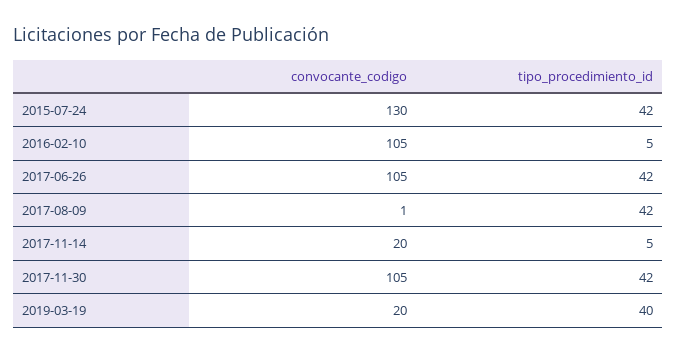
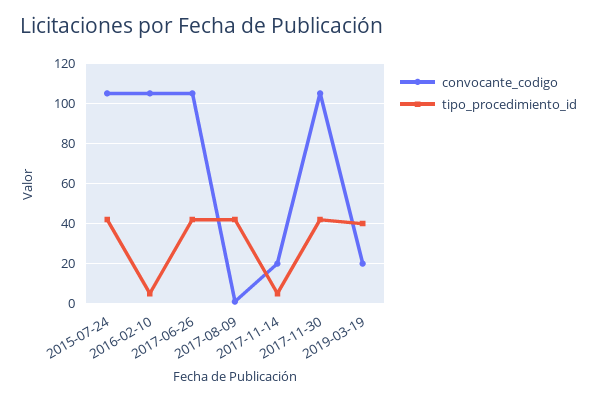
  {
    "convocante_codigo": {
-     "2015-07-24": 130,
+     "2015-07-24": 105,
      "2016-02-10": 105,
      "2017-06-26": 105,
      "2017-08-09": 1,
      "2017-11-14": 20,
      "2017-11-30": 105,
      "2019-03-19": 20
    },
    "tipo_procedimiento_id": {
      "2015-07-24": 42,
      "2016-02-10": 5,
      "2017-06-26": 42,
      "2017-08-09": 42,
      "2017-11-14": 5,
      "2017-11-30": 42,
      "2019-03-19": 40
    }
  }

